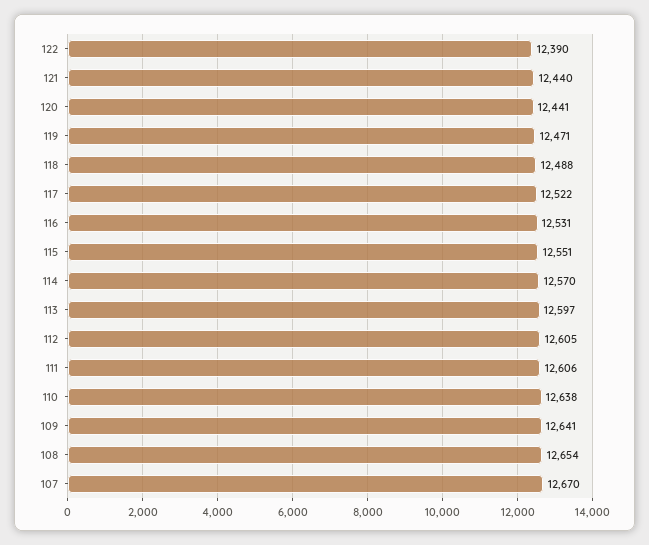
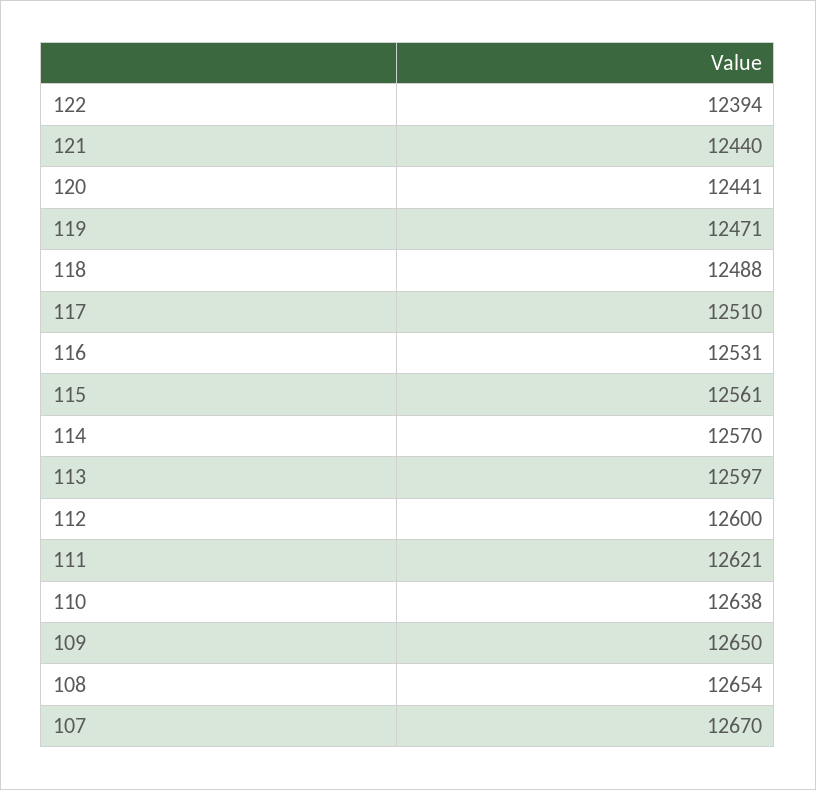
  {
-   "122": 12390,
+   "122": 12394,
    "121": 12440,
    "120": 12441,
    "119": 12471,
    "118": 12488,
-   "117": 12522,
+   "117": 12510,
    "116": 12531,
-   "115": 12551,
+   "115": 12561,
    "114": 12570,
    "113": 12597,
-   "112": 12605,
+   "112": 12600,
-   "111": 12606,
+   "111": 12621,
    "110": 12638,
-   "109": 12641,
+   "109": 12650,
    "108": 12654,
    "107": 12670
  }

